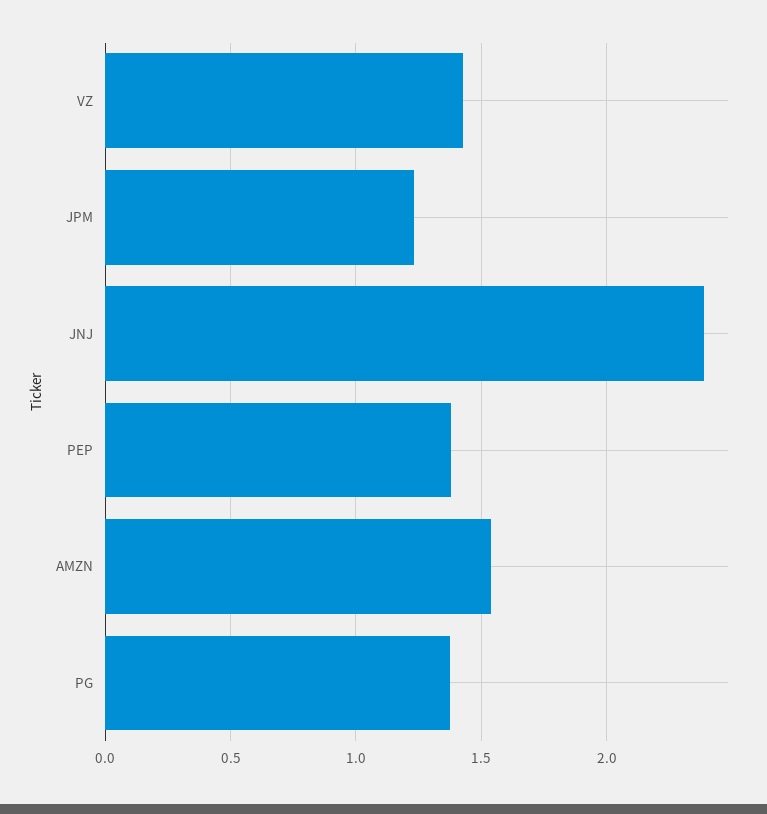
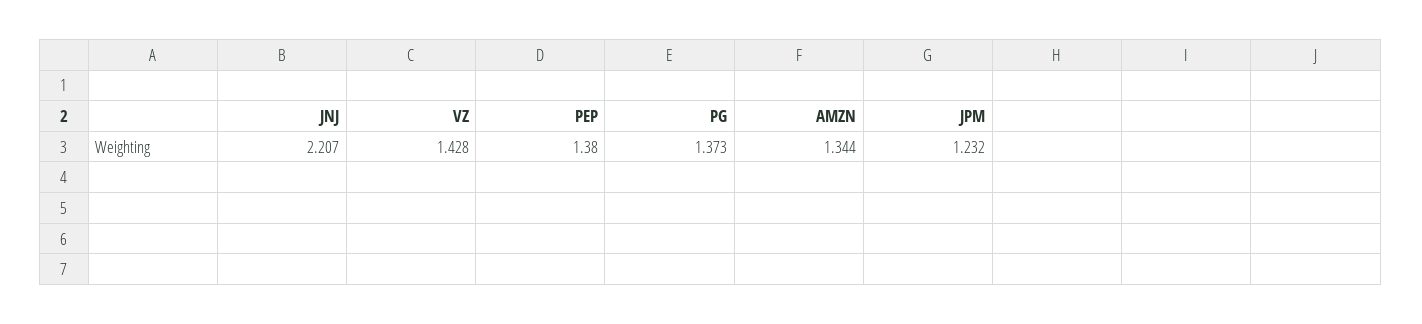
  {
    "VZ": 1.428,
    "JPM": 1.232,
-   "JNJ": 2.4,
+   "JNJ": 2.207,
    "PEP": 1.38,
-   "AMZN": 1.55,
+   "AMZN": 1.344,
    "PG": 1.373
  }

